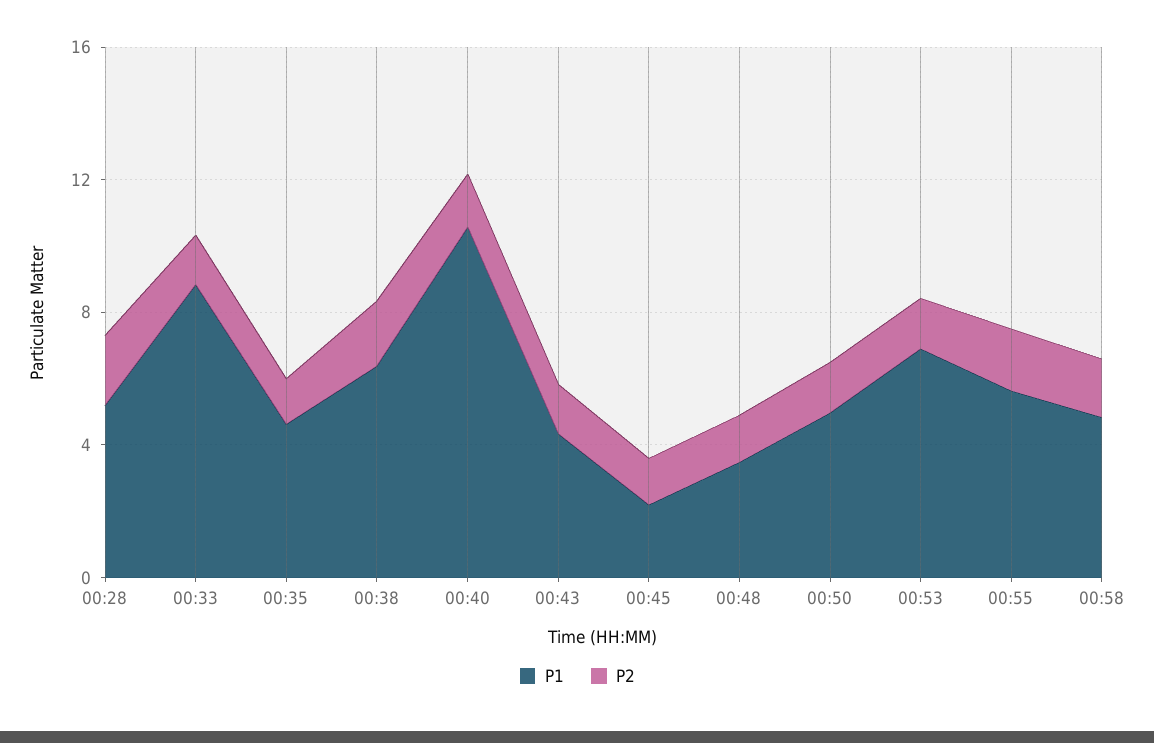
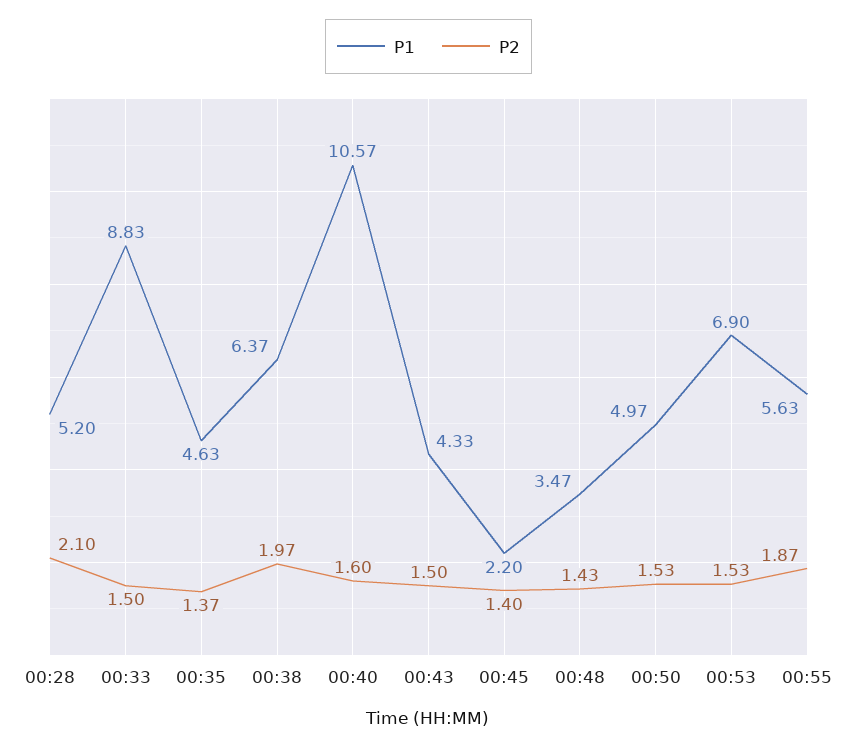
  {
    "P1": {
      "00:28": 5.2,
      "00:33": 8.83,
      "00:35": 4.63,
      "00:38": 6.37,
      "00:40": 10.57,
      "00:43": 4.33,
      "00:45": 2.2,
      "00:48": 3.47,
      "00:50": 4.97,
      "00:53": 6.9,
-     "00:55": 5.63,
+     "00:55": 5.63
-     "00:58": 5
    },
    "P2": {
      "00:28": 2.1,
      "00:33": 1.5,
      "00:35": 1.37,
      "00:38": 1.97,
      "00:40": 1.6,
      "00:43": 1.5,
      "00:45": 1.4,
      "00:48": 1.43,
      "00:50": 1.53,
      "00:53": 1.53,
-     "00:55": 1.87,
+     "00:55": 1.87
-     "00:58": 2
    }
  }

